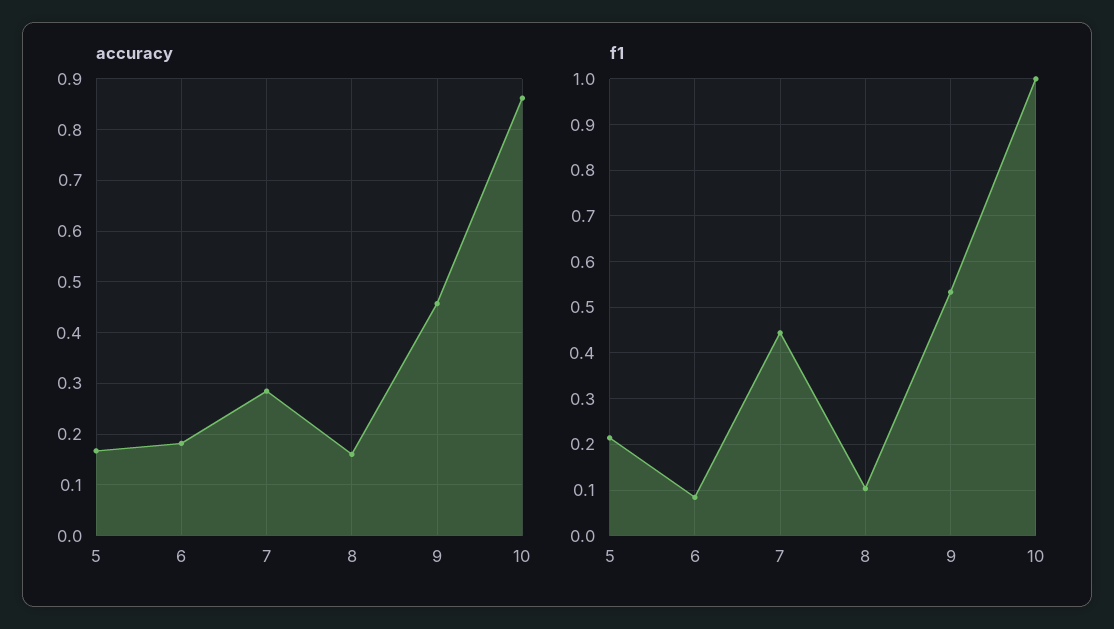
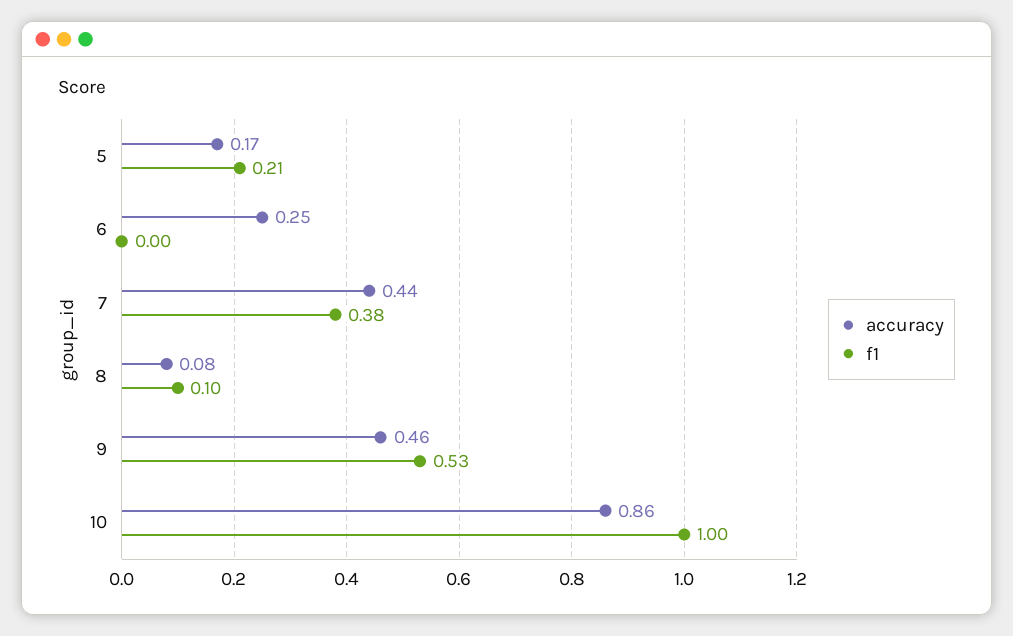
  {
    "accuracy": {
      "5": 0.17,
-     "6": 0.18,
+     "6": 0.25,
-     "7": 0.28,
+     "7": 0.44,
-     "8": 0.16,
+     "8": 0.08,
      "9": 0.46,
      "10": 0.86
    },
    "f1": {
      "5": 0.21,
-     "6": 0.08,
+     "6": 0,
-     "7": 0.44,
+     "7": 0.38,
      "8": 0.1,
      "9": 0.53,
      "10": 1
    }
  }

